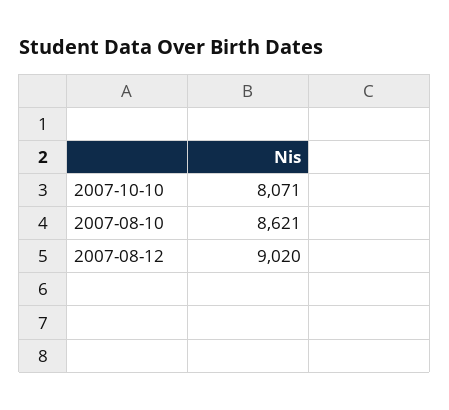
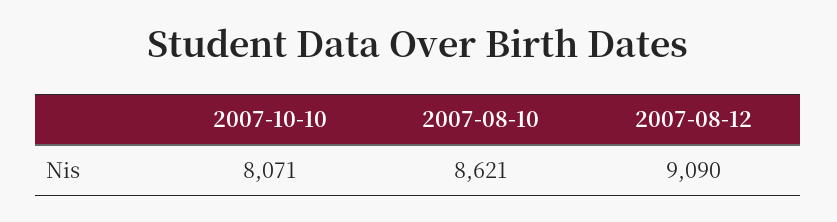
  {
    "2007-10-10": 8071,
    "2007-08-10": 8621,
-   "2007-08-12": 9020
+   "2007-08-12": 9090
  }

